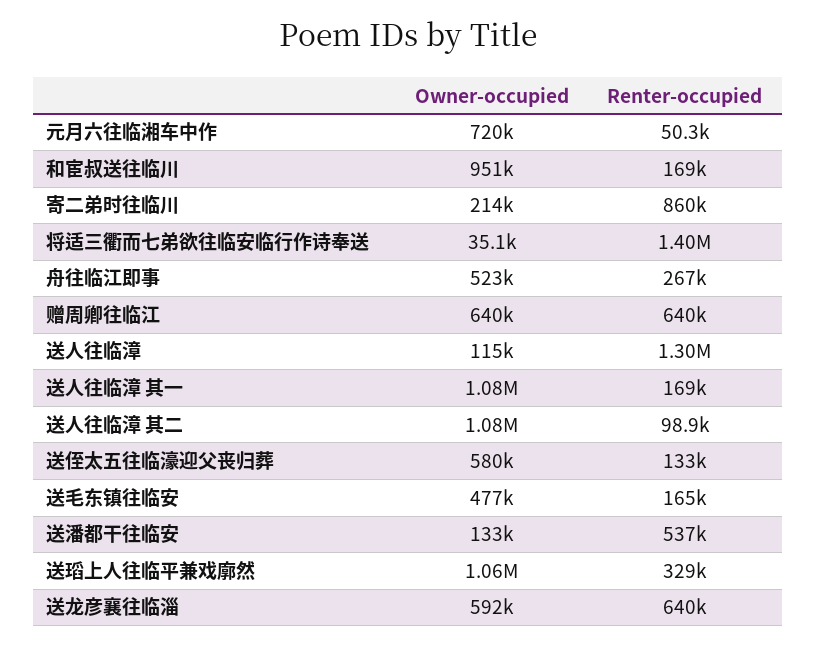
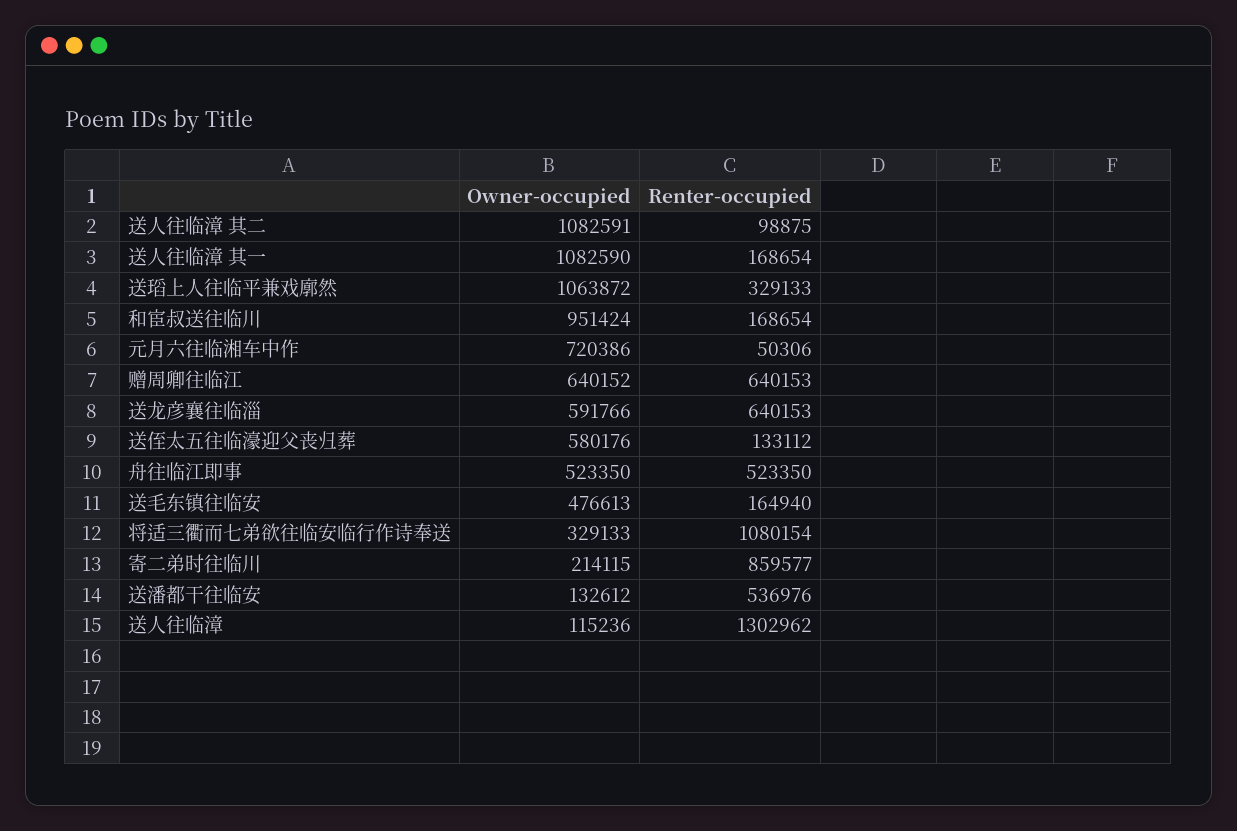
  {
    "Owner-occupied": {
      "元月六往临湘车中作": 720386,
      "和宦叔送往临川": 951424,
      "寄二弟时往临川": 214115,
-     "将适三衢而七弟欲往临安临行作诗奉送": 35100,
+     "将适三衢而七弟欲往临安临行作诗奉送": 329133,
      "舟往临江即事": 523350,
      "赠周卿往临江": 640152,
      "送人往临漳": 115236,
      "送人往临漳 其一": 1082590,
      "送人往临漳 其二": 1082591,
      "送侄太五往临濠迎父丧归葬": 580176,
      "送毛东镇往临安": 476613,
      "送潘都干往临安": 132612,
      "送瑫上人往临平兼戏廓然": 1063872,
      "送龙彦襄往临淄": 591766
    },
    "Renter-occupied": {
      "元月六往临湘车中作": 50306,
      "和宦叔送往临川": 168654,
      "寄二弟时往临川": 859577,
-     "将适三衢而七弟欲往临安临行作诗奉送": 1400000,
+     "将适三衢而七弟欲往临安临行作诗奉送": 1080154,
-     "舟往临江即事": 267000,
+     "舟往临江即事": 523350,
      "赠周卿往临江": 640153,
      "送人往临漳": 1302962,
      "送人往临漳 其一": 168654,
      "送人往临漳 其二": 98875,
      "送侄太五往临濠迎父丧归葬": 133112,
      "送毛东镇往临安": 164940,
      "送潘都干往临安": 536976,
      "送瑫上人往临平兼戏廓然": 329133,
      "送龙彦襄往临淄": 640153
    }
  }

